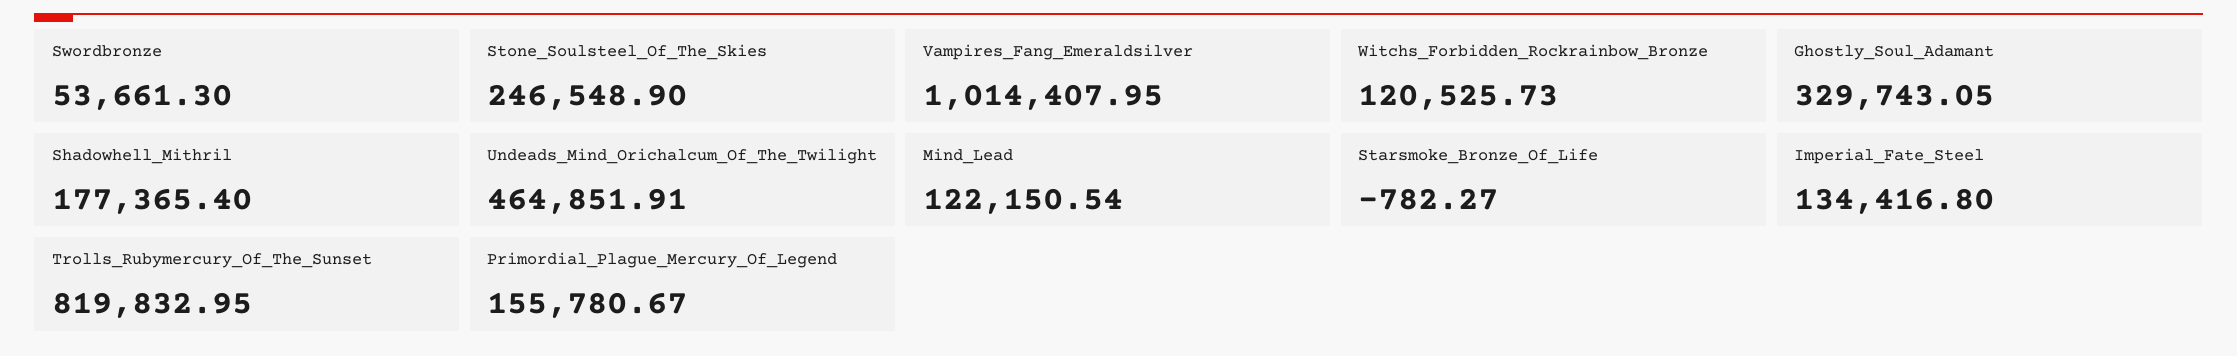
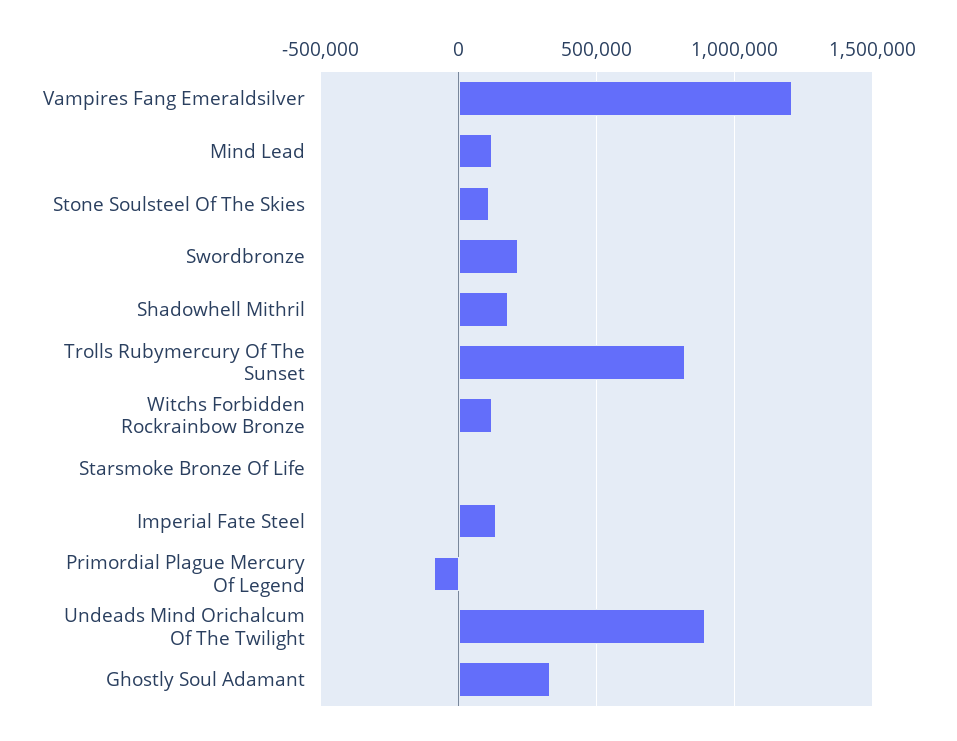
  {
-   "Swordbronze": 53661.3,
+   "Swordbronze": 200000,
-   "Stone_Soulsteel_Of_The_Skies": 246548.9,
+   "Stone_Soulsteel_Of_The_Skies": 100000,
-   "Vampires_Fang_Emeraldsilver": 1014407.95,
+   "Vampires_Fang_Emeraldsilver": 1200000,
    "Witchs_Forbidden_Rockrainbow_Bronze": 120525.73,
    "Ghostly_Soul_Adamant": 329743.05,
    "Shadowhell_Mithril": 177365.4,
-   "Undeads_Mind_Orichalcum_Of_The_Twilight": 464851.91,
+   "Undeads_Mind_Orichalcum_Of_The_Twilight": 900000,
    "Mind_Lead": 122150.54,
    "Starsmoke_Bronze_Of_Life": -782.27,
    "Imperial_Fate_Steel": 134416.8,
    "Trolls_Rubymercury_Of_The_Sunset": 819832.95,
-   "Primordial_Plague_Mercury_Of_Legend": 155780.67
+   "Primordial_Plague_Mercury_Of_Legend": -100000
  }

